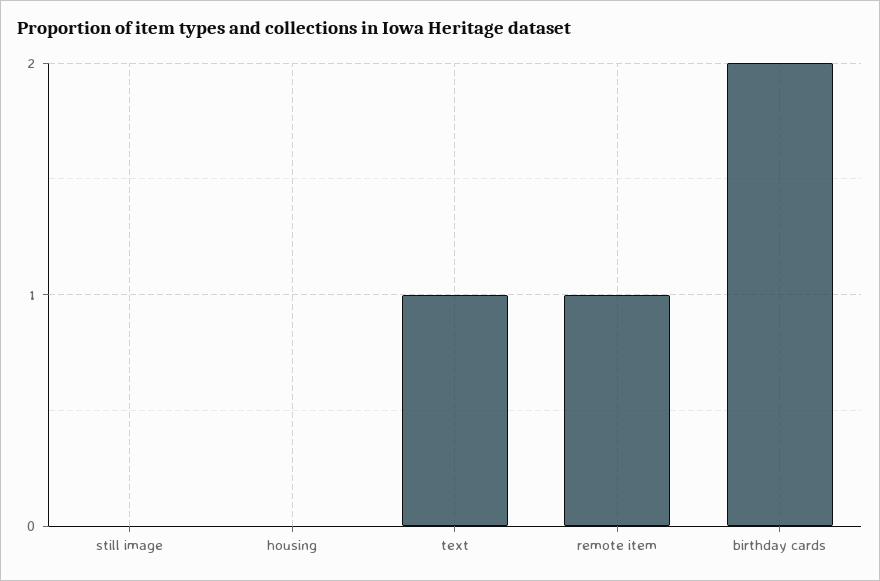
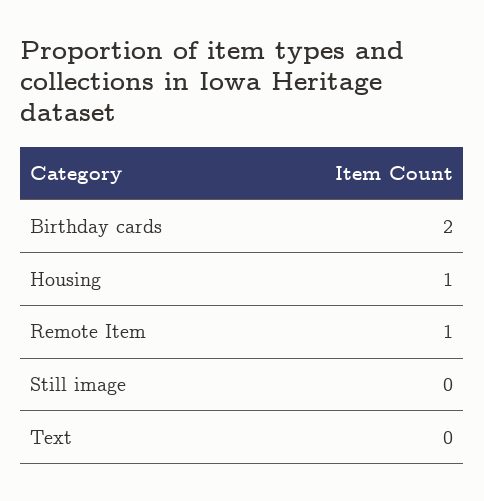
  {
    "still image": 0,
-   "housing": 0,
+   "housing": 1,
-   "text": 1,
+   "text": 0,
    "remote item": 1,
    "birthday cards": 2
  }

